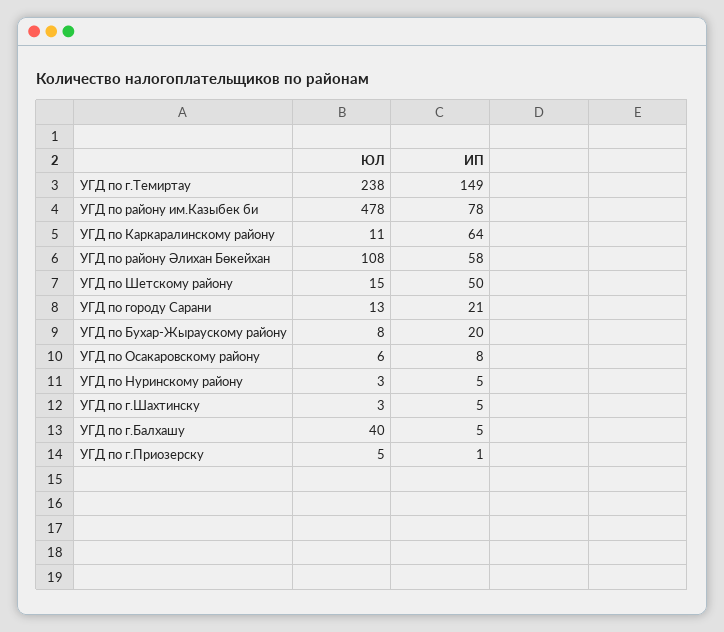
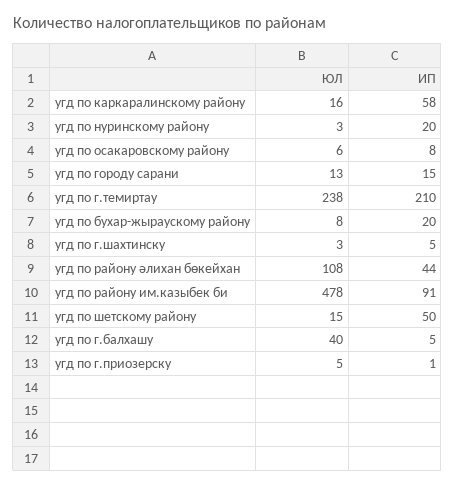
  {
    "ЮЛ": {
      "УГД по г.Темиртау": 238,
      "УГД по району им.Казыбек би": 478,
-     "УГД по Каркаралинскому району": 11,
+     "УГД по Каркаралинскому району": 16,
      "УГД по району Әлихан Бөкейхан": 108,
      "УГД по Шетскому району": 15,
      "УГД по городу Сарани": 13,
      "УГД по Бухар-Жыраускому району": 8,
      "УГД по Осакаровскому району": 6,
      "УГД по Нуринскому району": 3,
      "УГД по г.Шахтинску": 3,
      "УГД по г.Балхашу": 40,
      "УГД по г.Приозерску": 5
    },
    "ИП": {
-     "УГД по г.Темиртау": 149,
+     "УГД по г.Темиртау": 210,
-     "УГД по району им.Казыбек би": 78,
+     "УГД по району им.Казыбек би": 91,
-     "УГД по Каркаралинскому району": 64,
+     "УГД по Каркаралинскому району": 58,
-     "УГД по району Әлихан Бөкейхан": 58,
+     "УГД по району Әлихан Бөкейхан": 44,
      "УГД по Шетскому району": 50,
-     "УГД по городу Сарани": 21,
+     "УГД по городу Сарани": 15,
      "УГД по Бухар-Жыраускому району": 20,
      "УГД по Осакаровскому району": 8,
-     "УГД по Нуринскому району": 5,
+     "УГД по Нуринскому району": 20,
      "УГД по г.Шахтинску": 5,
      "УГД по г.Балхашу": 5,
      "УГД по г.Приозерску": 1
    }
  }

